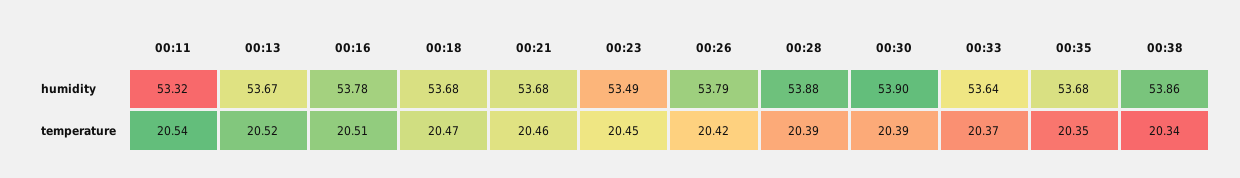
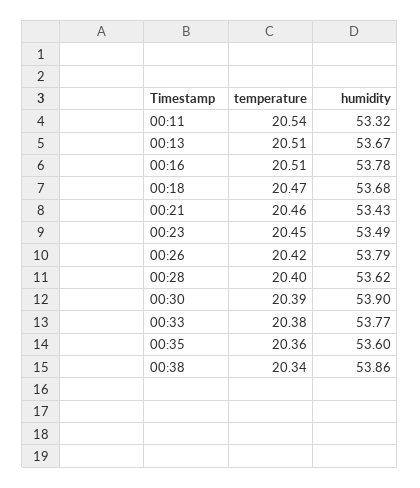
  {
    "00:11": {
      "humidity": 53.32,
      "temperature": 20.54
    },
    "00:13": {
      "humidity": 53.67,
-     "temperature": 20.52
+     "temperature": 20.51
    },
    "00:16": {
      "humidity": 53.78,
      "temperature": 20.51
    },
    "00:18": {
      "humidity": 53.68,
      "temperature": 20.47
    },
    "00:21": {
-     "humidity": 53.68,
+     "humidity": 53.43,
      "temperature": 20.46
    },
    "00:23": {
      "humidity": 53.49,
      "temperature": 20.45
    },
    "00:26": {
      "humidity": 53.79,
      "temperature": 20.42
    },
    "00:28": {
-     "humidity": 53.88,
+     "humidity": 53.62,
-     "temperature": 20.39
+     "temperature": 20.4
    },
    "00:30": {
      "humidity": 53.9,
      "temperature": 20.39
    },
    "00:33": {
-     "humidity": 53.64,
+     "humidity": 53.77,
-     "temperature": 20.37
+     "temperature": 20.38
    },
    "00:35": {
-     "humidity": 53.68,
+     "humidity": 53.6,
-     "temperature": 20.35
+     "temperature": 20.36
    },
    "00:38": {
      "humidity": 53.86,
      "temperature": 20.34
    }
  }

